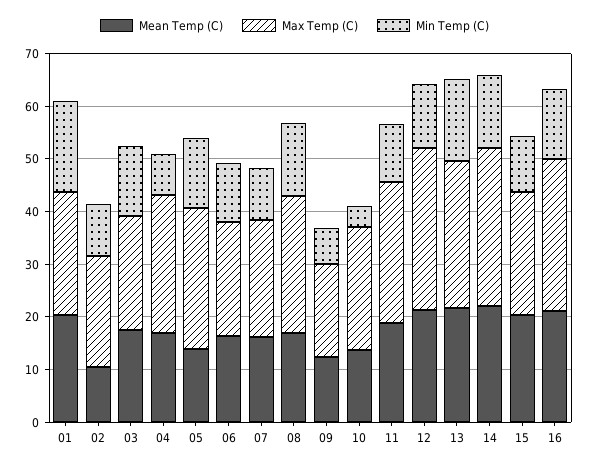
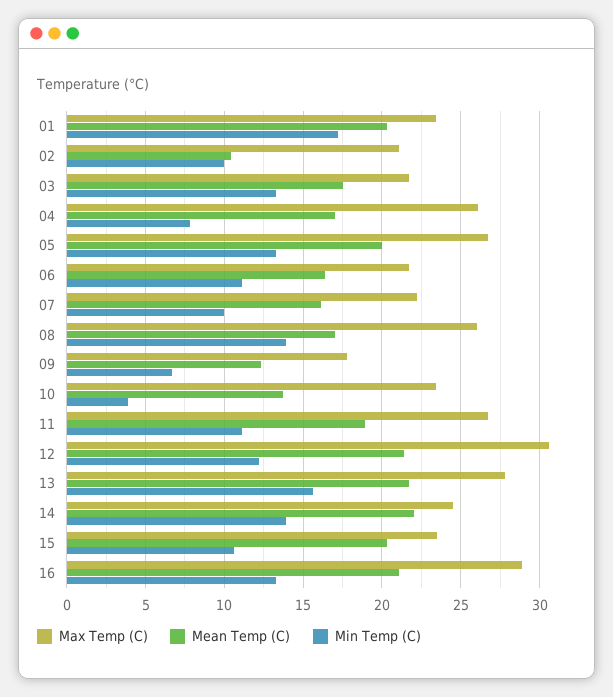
  {
    "Mean Temp (C)": {
      "01": 20.5,
      "02": 10.5,
      "03": 17.5,
      "04": 17,
-     "05": 14,
+     "05": 20,
      "06": 16.5,
      "07": 16,
      "08": 17,
      "09": 12.5,
      "10": 13.5,
      "11": 19,
      "12": 21.5,
      "13": 21.5,
      "14": 22,
      "15": 20.5,
      "16": 21
    },
    "Max Temp (C)": {
      "01": 23.5,
      "02": 21,
      "03": 21.5,
      "04": 26,
      "05": 26.5,
      "06": 21.5,
      "07": 22,
      "08": 26,
      "09": 18,
      "10": 23.5,
      "11": 26.5,
      "12": 30.5,
      "13": 28,
-     "14": 30,
+     "14": 24.5,
      "15": 23.5,
      "16": 29
    },
    "Min Temp (C)": {
      "01": 17,
      "02": 10,
      "03": 13.5,
      "04": 8,
      "05": 13.5,
      "06": 11,
      "07": 10,
      "08": 14,
      "09": 6.5,
      "10": 4,
      "11": 11,
      "12": 12,
      "13": 15.5,
      "14": 14,
      "15": 10.5,
      "16": 13.5
    }
  }

